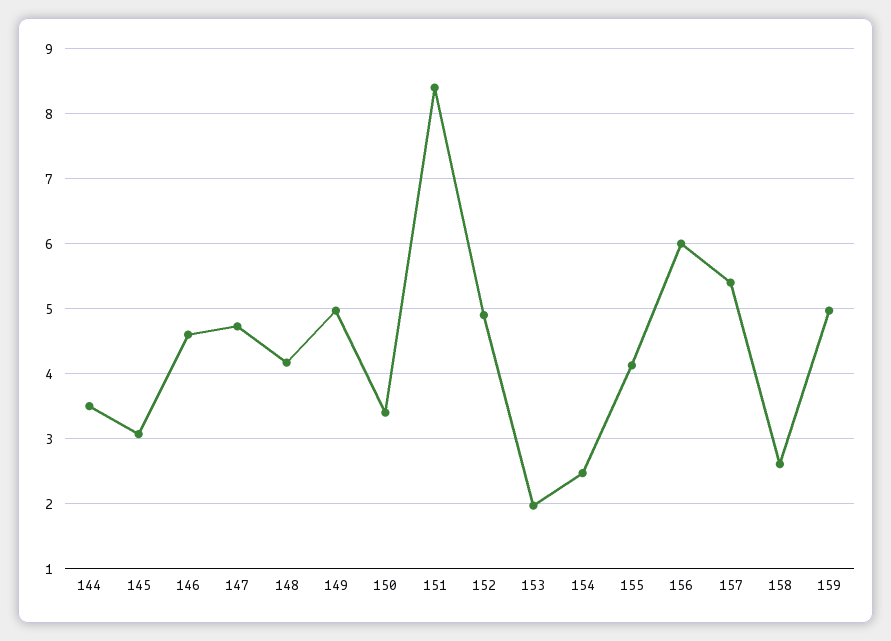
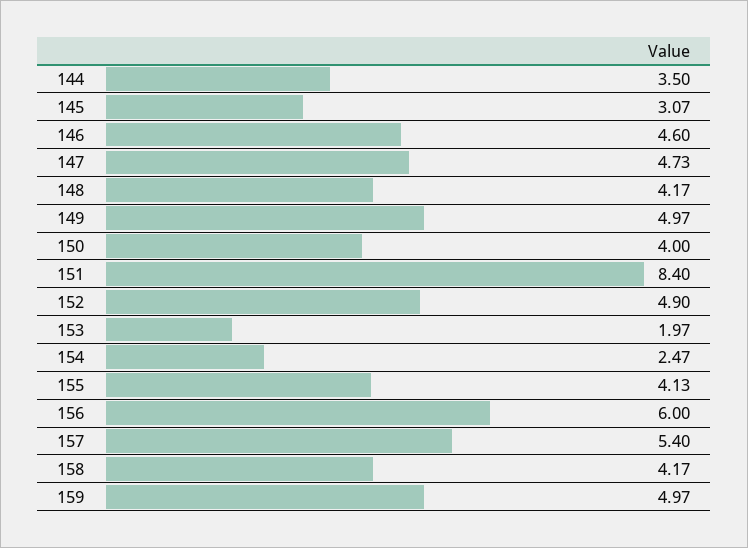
  {
    "144": 3.5,
    "145": 3.07,
    "146": 4.6,
    "147": 4.73,
    "148": 4.17,
    "149": 4.97,
-   "150": 3.4,
+   "150": 4,
    "151": 8.4,
    "152": 4.9,
    "153": 1.97,
    "154": 2.47,
    "155": 4.13,
    "156": 6,
    "157": 5.4,
-   "158": 2.6,
+   "158": 4.17,
    "159": 4.97
  }

